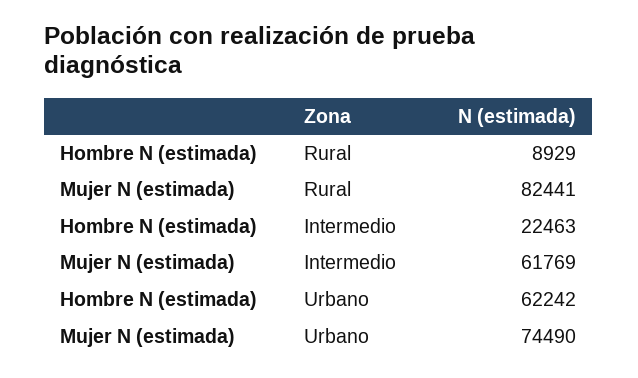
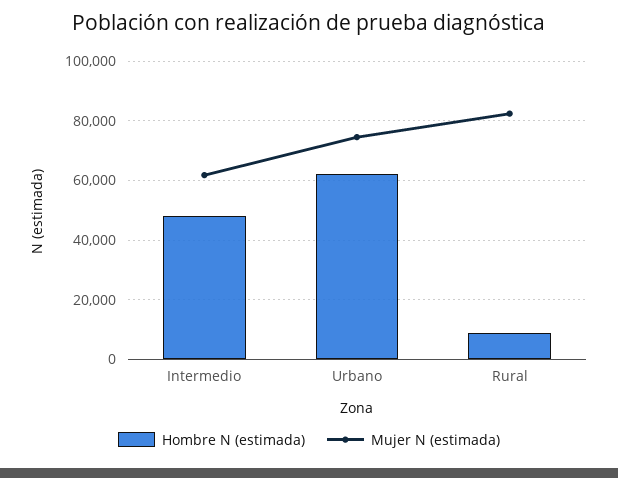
  {
    "Hombre N (estimada)": {
      "Rural": 8929,
-     "Intermedio": 22463,
+     "Intermedio": 47500,
      "Urbano": 62242
    },
    "Mujer N (estimada)": {
      "Rural": 82441,
      "Intermedio": 61769,
      "Urbano": 74490
    }
  }

